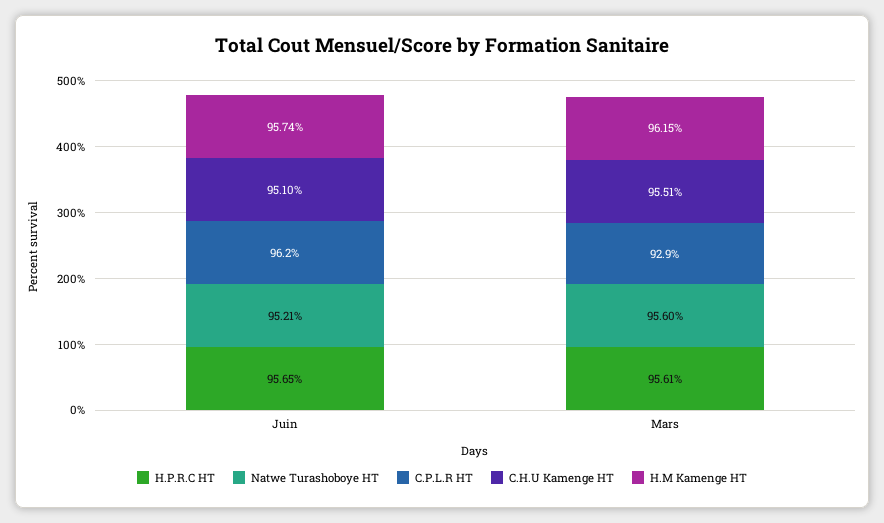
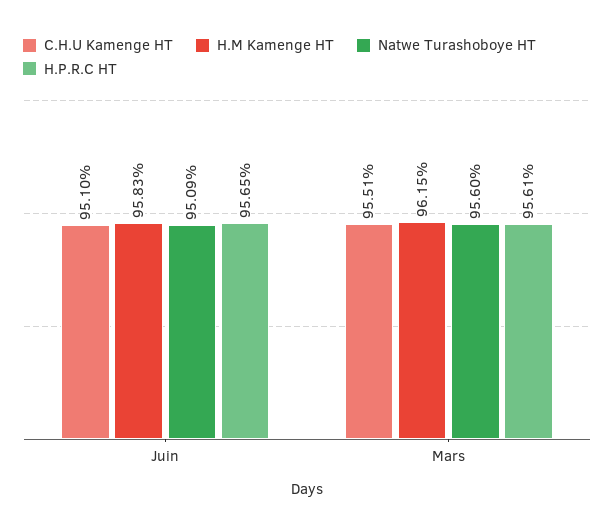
  {
    "H.P.R.C HT": {
      "Juin": 95.65,
      "Mars": 95.61
    },
    "Natwe Turashoboye HT": {
-     "Juin": 95.21,
+     "Juin": 95.09,
      "Mars": 95.6
    },
-   "C.P.L.R HT": {
-     "Juin": 96.2,
-     "Mars": 92.9
-   },
    "C.H.U Kamenge HT": {
      "Juin": 95.1,
      "Mars": 95.51
    },
    "H.M Kamenge HT": {
-     "Juin": 95.74,
+     "Juin": 95.83,
      "Mars": 96.15
    }
  }

